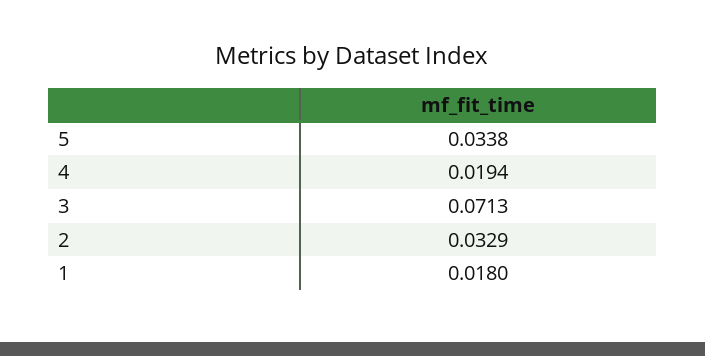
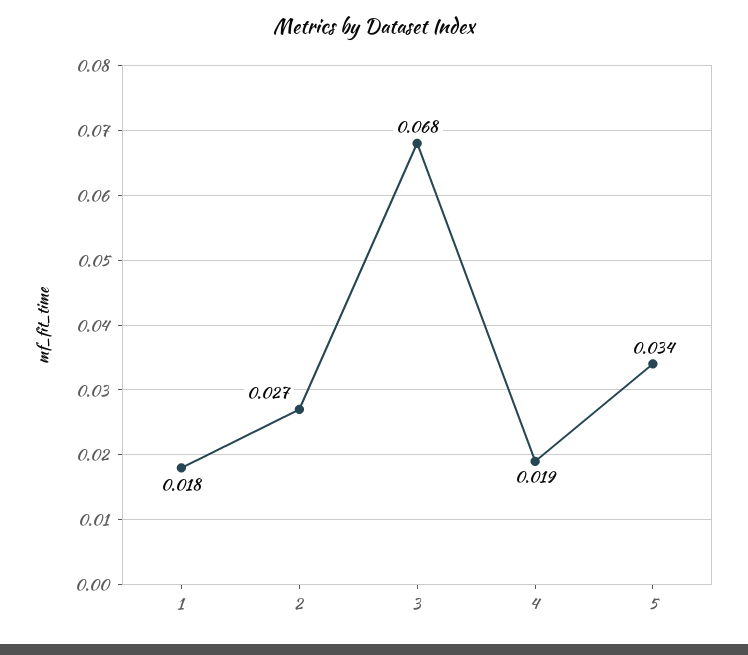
  {
    "5": 0.0338,
    "4": 0.0194,
-   "3": 0.0713,
+   "3": 0.068,
-   "2": 0.0329,
+   "2": 0.027,
    "1": 0.018
  }

